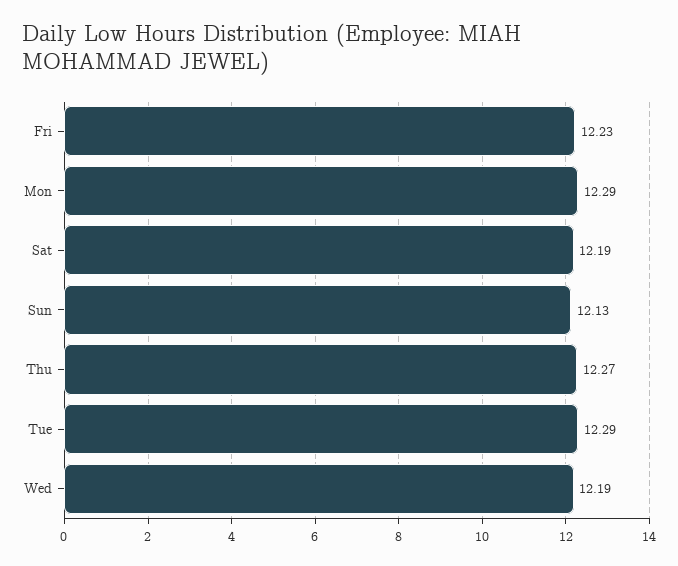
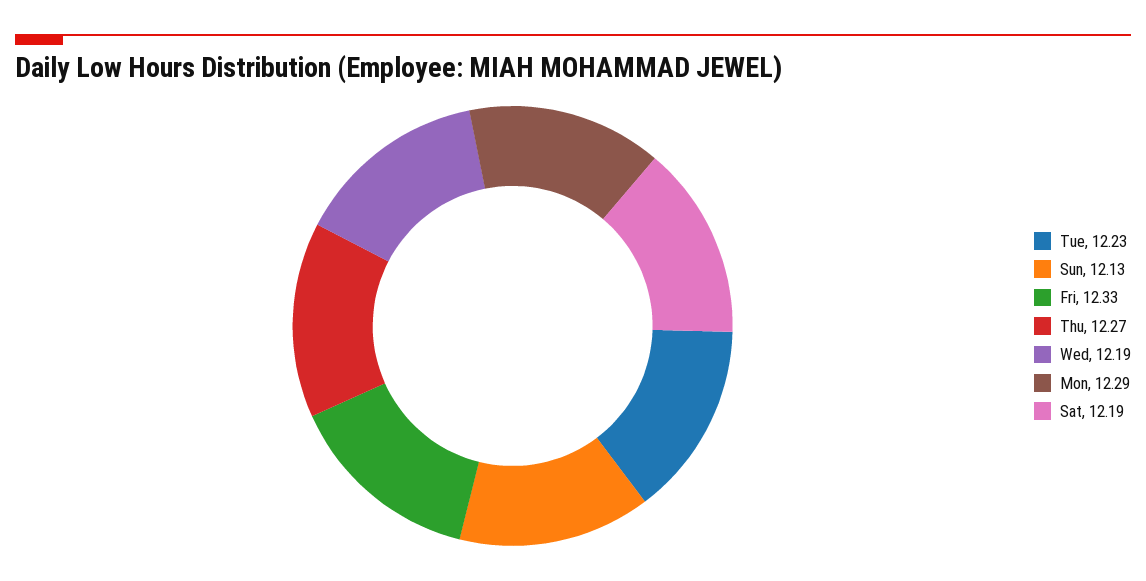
  {
-   "Fri": 12.23,
+   "Fri": 12.33,
    "Mon": 12.29,
    "Sat": 12.19,
    "Sun": 12.13,
    "Thu": 12.27,
-   "Tue": 12.29,
+   "Tue": 12.23,
    "Wed": 12.19
  }

